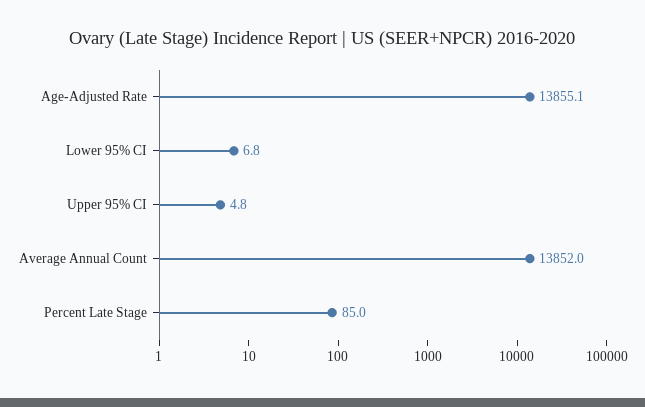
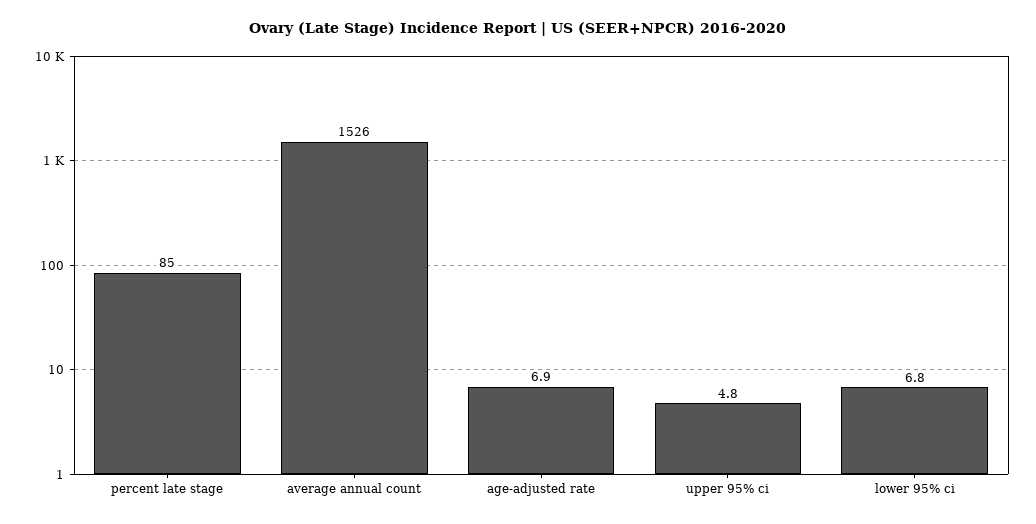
  {
-   "Age-Adjusted Rate": 13855.1,
+   "Age-Adjusted Rate": 6.9,
    "Lower 95% CI": 6.8,
    "Upper 95% CI": 4.8,
-   "Average Annual Count": 13852,
+   "Average Annual Count": 1526,
    "Percent Late Stage": 85
  }

